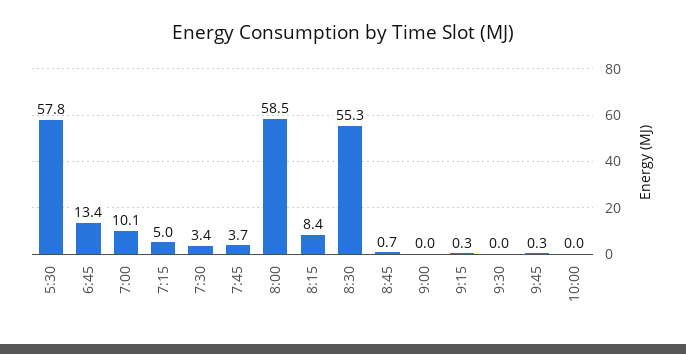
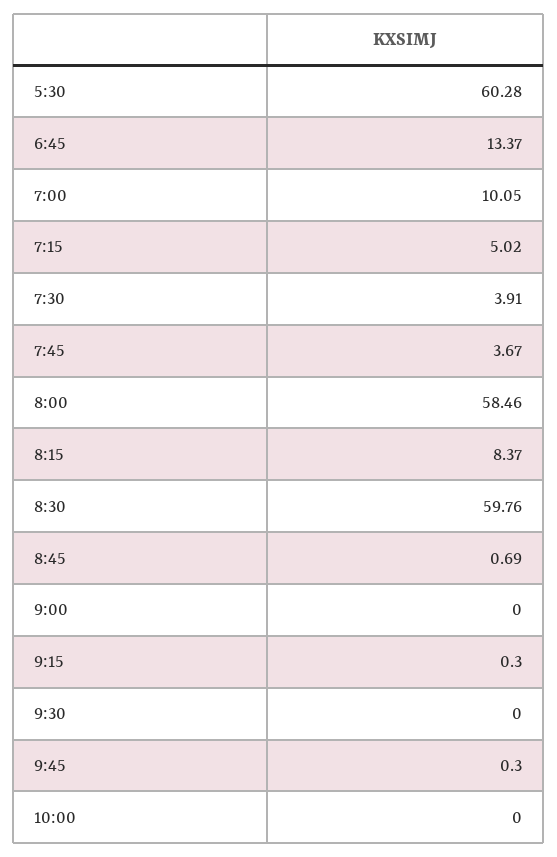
  {
-   "5:30": 57.8,
+   "5:30": 60.28,
    "6:45": 13.37,
    "7:00": 10.05,
    "7:15": 5.02,
-   "7:30": 3.4,
+   "7:30": 3.91,
    "7:45": 3.67,
    "8:00": 58.46,
    "8:15": 8.37,
-   "8:30": 55.3,
+   "8:30": 59.76,
    "8:45": 0.69,
    "9:00": 0,
    "9:15": 0.3,
    "9:30": 0,
    "9:45": 0.3,
    "10:00": 0
  }

